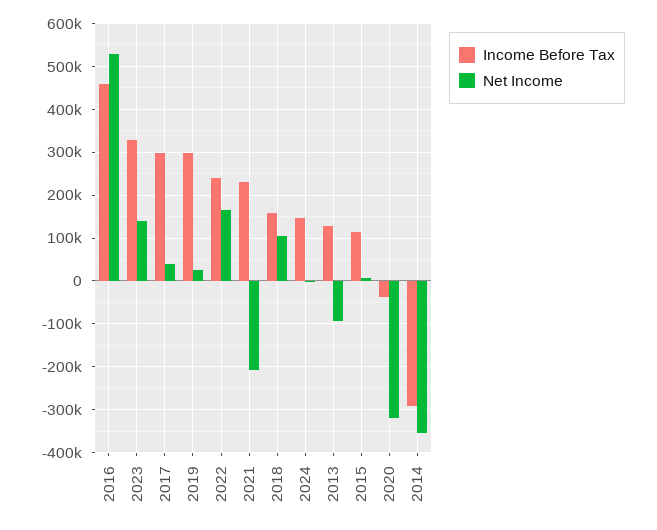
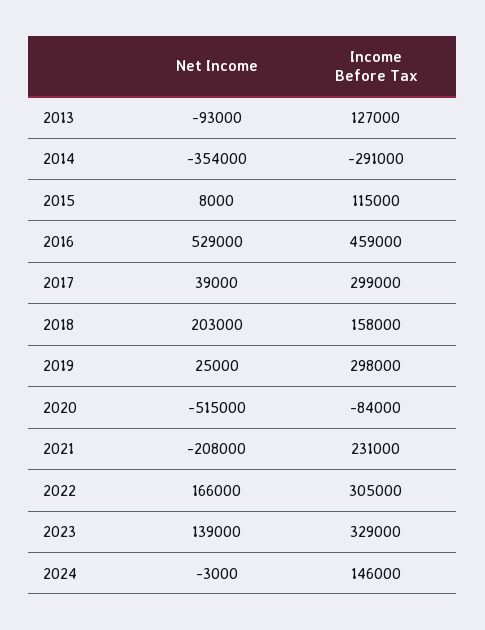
  {
    "Income Before Tax": {
      "2016": 459000,
      "2023": 329000,
      "2017": 299000,
      "2019": 298000,
-     "2022": 240000,
+     "2022": 305000,
      "2021": 231000,
      "2018": 158000,
      "2024": 146000,
      "2013": 127000,
      "2015": 115000,
-     "2020": -40000,
+     "2020": -84000,
      "2014": -291000
    },
    "Net Income": {
      "2016": 529000,
      "2023": 139000,
      "2017": 39000,
      "2019": 25000,
      "2022": 166000,
      "2021": -208000,
-     "2018": 100000,
+     "2018": 203000,
      "2024": -3000,
      "2013": -93000,
      "2015": 8000,
-     "2020": -320000,
+     "2020": -515000,
      "2014": -354000
    }
  }

